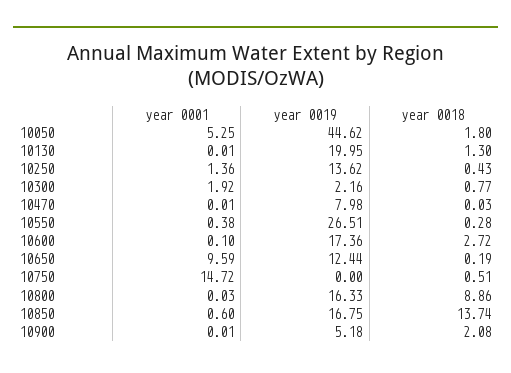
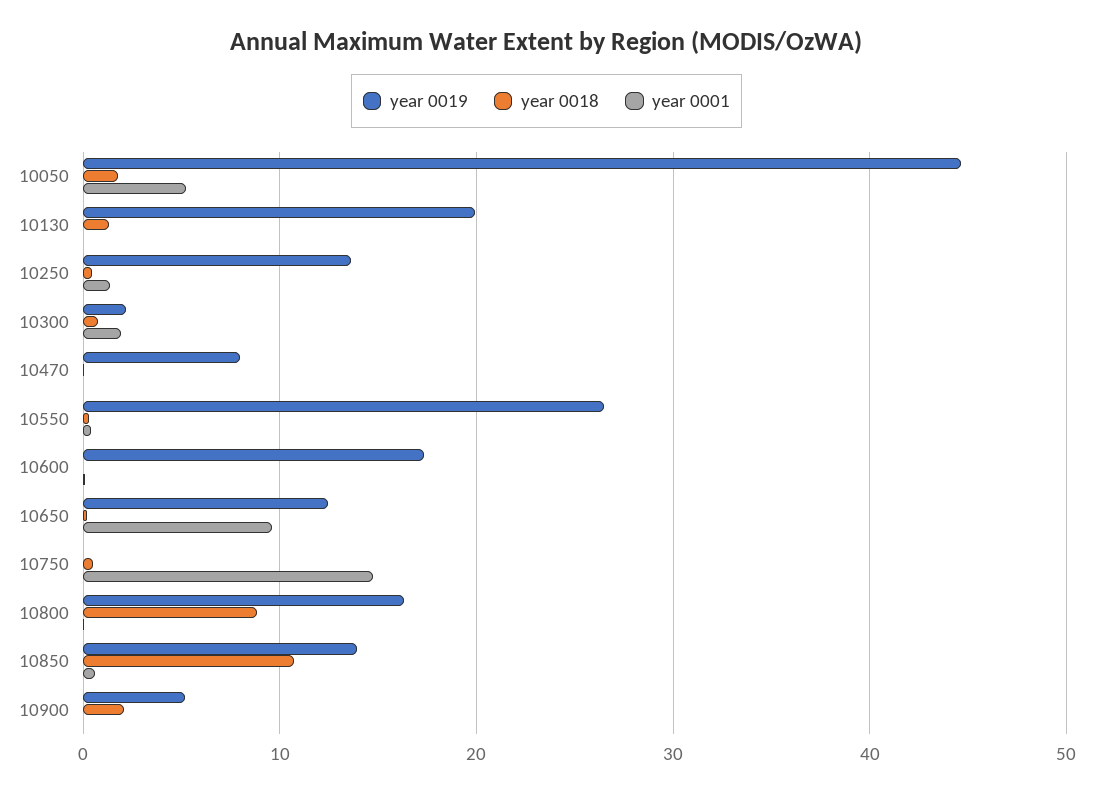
  {
    "year 0001": {
      "10050": 5.25,
      "10130": 0.01,
      "10250": 1.36,
      "10300": 1.92,
      "10470": 0.01,
      "10550": 0.38,
      "10600": 0.1,
      "10650": 9.59,
      "10750": 14.72,
      "10800": 0.03,
      "10850": 0.6,
      "10900": 0.01
    },
    "year 0019": {
      "10050": 44.62,
      "10130": 19.95,
      "10250": 13.62,
      "10300": 2.16,
      "10470": 7.98,
      "10550": 26.51,
      "10600": 17.36,
      "10650": 12.44,
      "10750": 0,
      "10800": 16.33,
-     "10850": 16.75,
+     "10850": 14,
      "10900": 5.18
    },
    "year 0018": {
      "10050": 1.8,
      "10130": 1.3,
      "10250": 0.43,
      "10300": 0.77,
      "10470": 0.03,
      "10550": 0.28,
-     "10600": 2.72,
+     "10600": 0,
      "10650": 0.19,
      "10750": 0.51,
      "10800": 8.86,
-     "10850": 13.74,
+     "10850": 11,
      "10900": 2.08
    }
  }

